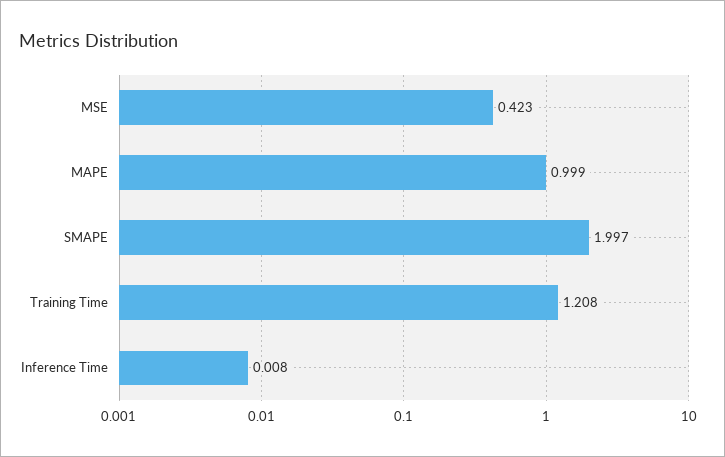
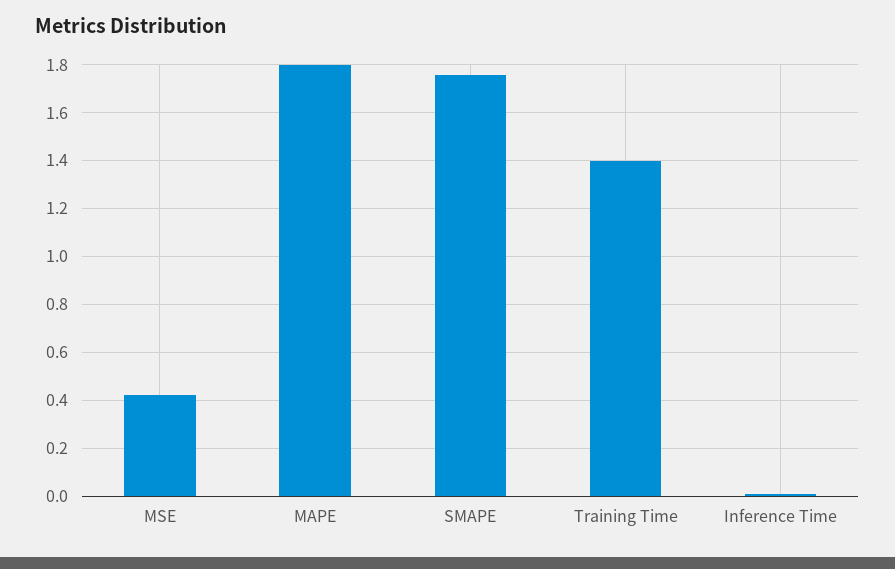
  {
    "MSE": 0.423,
-   "MAPE": 0.999,
+   "MAPE": 1.8,
-   "SMAPE": 1.997,
+   "SMAPE": 1.75,
-   "Training Time": 1.208,
+   "Training Time": 1.4,
    "Inference Time": 0.008
  }

